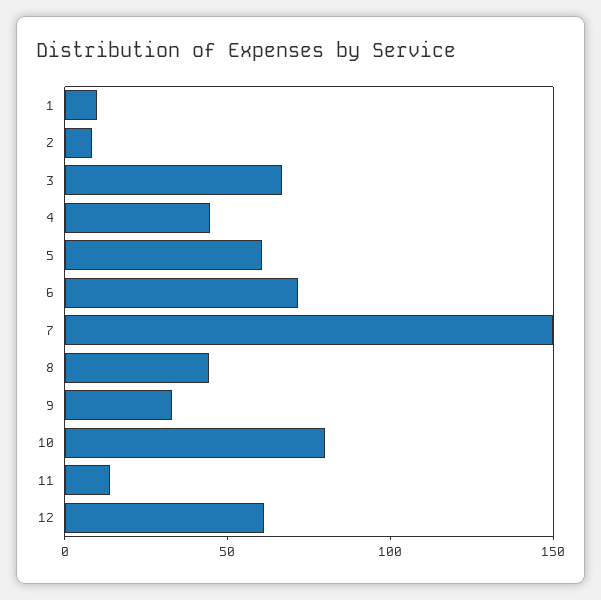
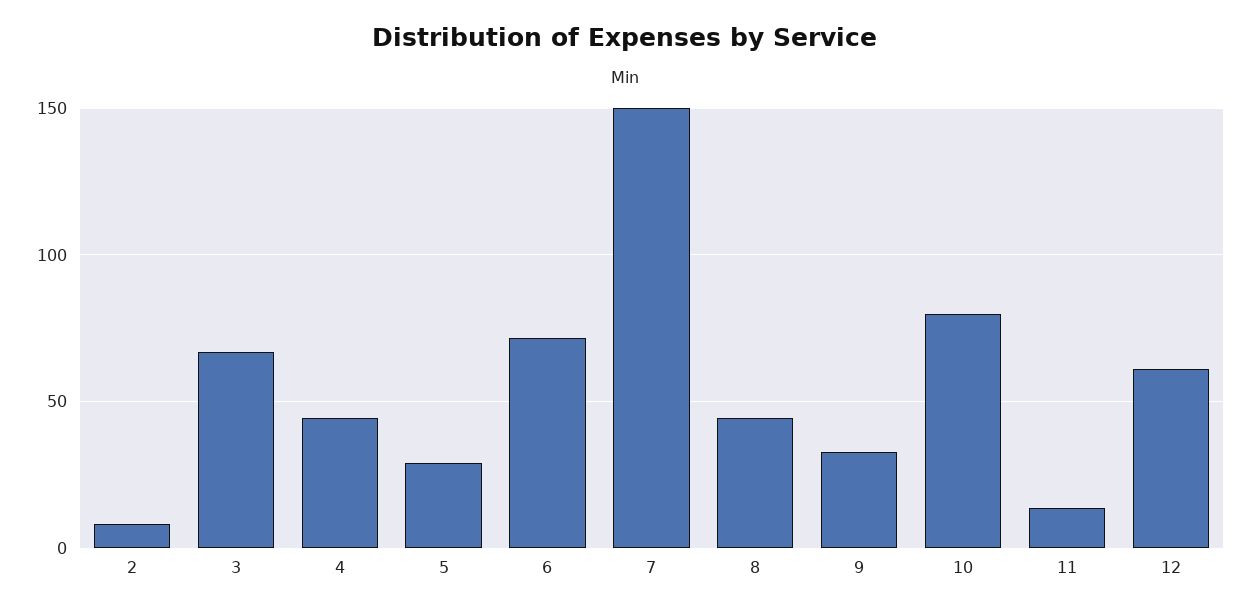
  {
-   "1": 10,
    "2": 10,
    "3": 65,
    "4": 45,
-   "5": 60,
+   "5": 30,
    "6": 70,
    "7": 150,
    "8": 45,
    "9": 35,
    "10": 80,
    "11": 15,
    "12": 60
  }

